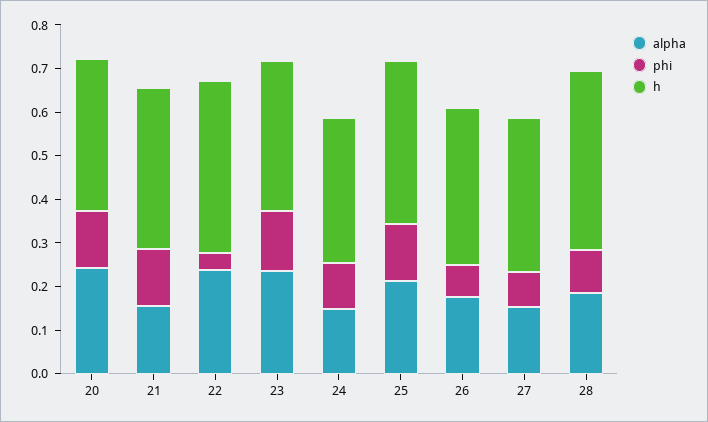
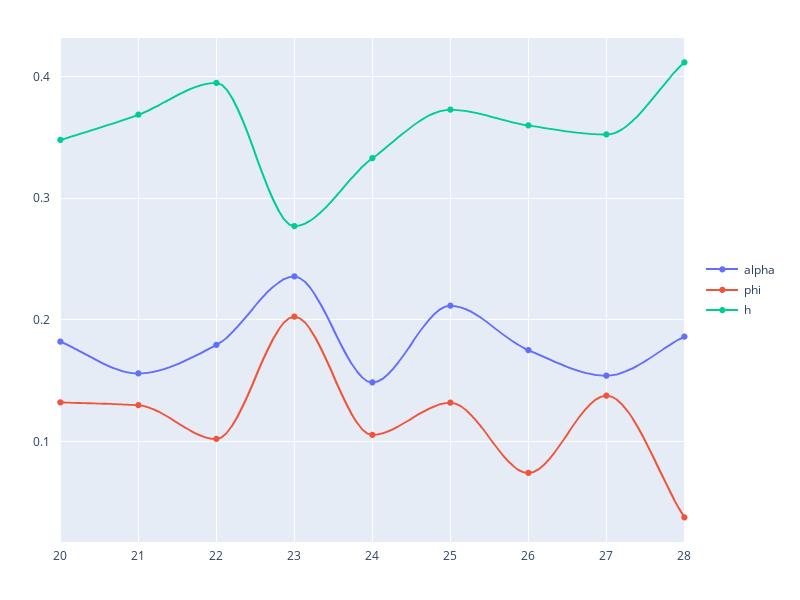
  {
    "alpha": {
-     "20": 0.24,
+     "20": 0.18,
      "21": 0.16,
-     "22": 0.24,
+     "22": 0.18,
      "23": 0.24,
      "24": 0.15,
      "25": 0.21,
      "26": 0.18,
      "27": 0.15,
      "28": 0.19
    },
    "phi": {
      "20": 0.13,
      "21": 0.13,
-     "22": 0.04,
+     "22": 0.1,
-     "23": 0.14,
+     "23": 0.2,
      "24": 0.11,
      "25": 0.13,
      "26": 0.07,
-     "27": 0.08,
+     "27": 0.14,
-     "28": 0.1
+     "28": 0.04
    },
    "h": {
      "20": 0.35,
      "21": 0.37,
      "22": 0.39,
-     "23": 0.34,
+     "23": 0.28,
      "24": 0.33,
      "25": 0.37,
      "26": 0.36,
      "27": 0.35,
      "28": 0.41
    }
  }

